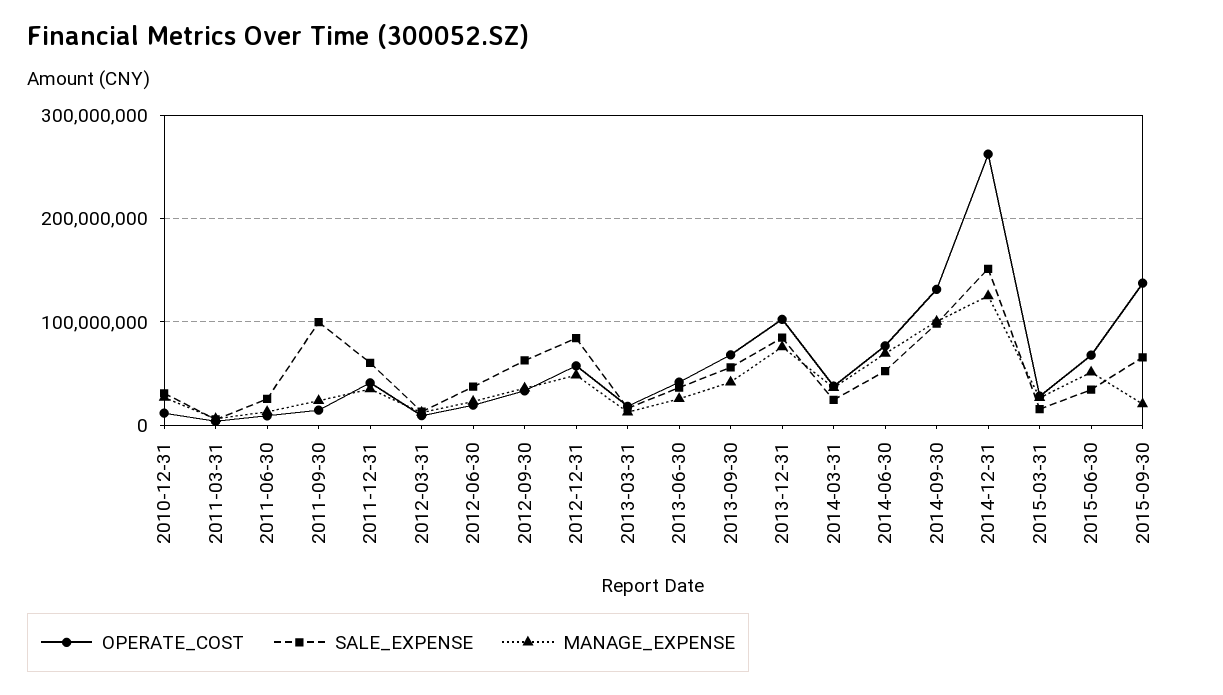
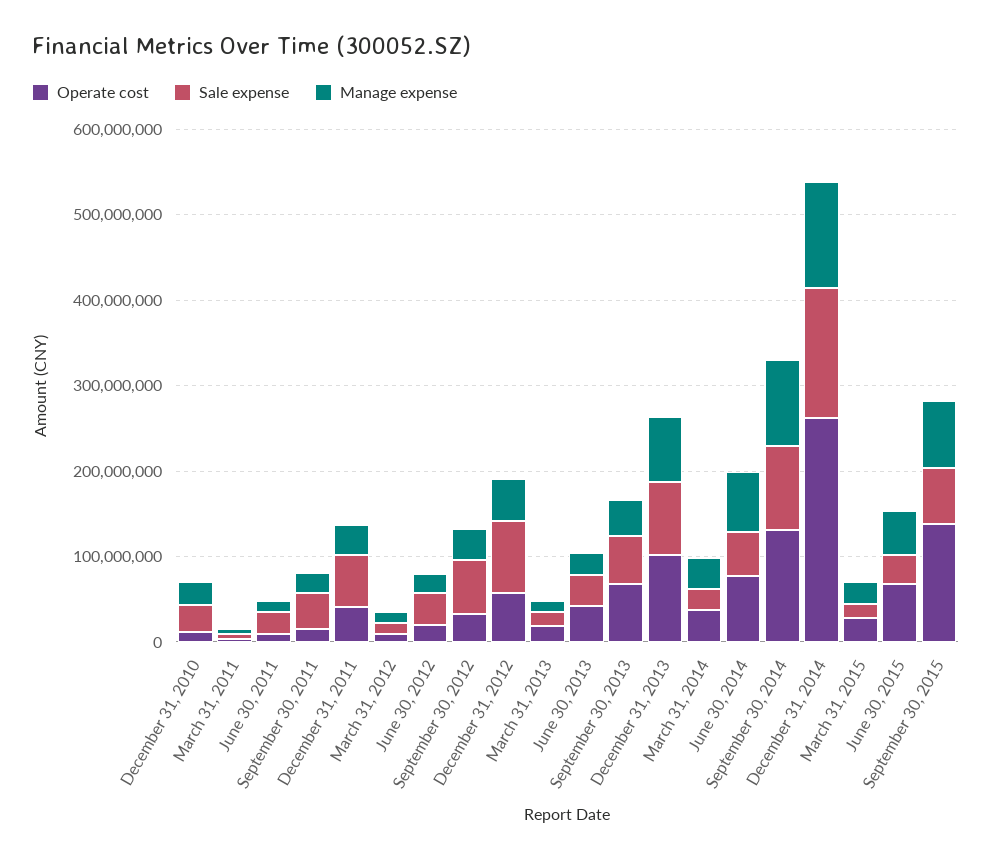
  {
    "OPERATE_COST": {
      "2010-12-31": 10000000,
      "2011-03-31": 0,
      "2011-06-30": 10000000,
      "2011-09-30": 10000000,
      "2011-12-31": 40000000,
      "2012-03-31": 10000000,
      "2012-06-30": 20000000,
      "2012-09-30": 30000000,
      "2012-12-31": 60000000,
      "2013-03-31": 20000000,
      "2013-06-30": 40000000,
      "2013-09-30": 70000000,
      "2013-12-31": 100000000,
      "2014-03-31": 40000000,
      "2014-06-30": 80000000,
      "2014-09-30": 130000000,
      "2014-12-31": 260000000,
      "2015-03-31": 30000000,
      "2015-06-30": 70000000,
      "2015-09-30": 140000000
    },
    "SALE_EXPENSE": {
      "2010-12-31": 30000000,
      "2011-03-31": 10000000,
      "2011-06-30": 30000000,
-     "2011-09-30": 100000000,
+     "2011-09-30": 40000000,
      "2011-12-31": 60000000,
      "2012-03-31": 10000000,
      "2012-06-30": 40000000,
      "2012-09-30": 60000000,
      "2012-12-31": 80000000,
      "2013-03-31": 20000000,
      "2013-06-30": 40000000,
      "2013-09-30": 60000000,
      "2013-12-31": 80000000,
      "2014-03-31": 20000000,
      "2014-06-30": 50000000,
      "2014-09-30": 100000000,
      "2014-12-31": 150000000,
      "2015-03-31": 20000000,
      "2015-06-30": 30000000,
      "2015-09-30": 70000000
    },
    "MANAGE_EXPENSE": {
      "2010-12-31": 30000000,
      "2011-03-31": 10000000,
      "2011-06-30": 10000000,
      "2011-09-30": 20000000,
      "2011-12-31": 40000000,
      "2012-03-31": 10000000,
      "2012-06-30": 20000000,
      "2012-09-30": 40000000,
      "2012-12-31": 50000000,
      "2013-03-31": 10000000,
      "2013-06-30": 30000000,
      "2013-09-30": 40000000,
      "2013-12-31": 80000000,
      "2014-03-31": 40000000,
      "2014-06-30": 70000000,
      "2014-09-30": 100000000,
      "2014-12-31": 130000000,
      "2015-03-31": 30000000,
      "2015-06-30": 50000000,
-     "2015-09-30": 20000000
+     "2015-09-30": 80000000
    }
  }

